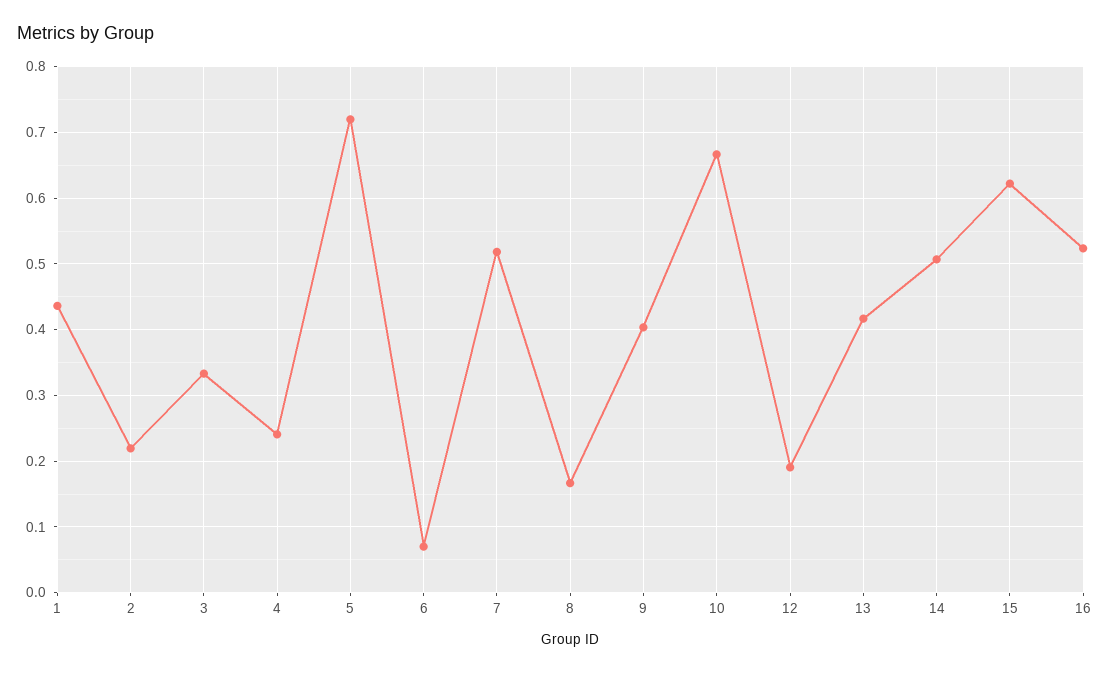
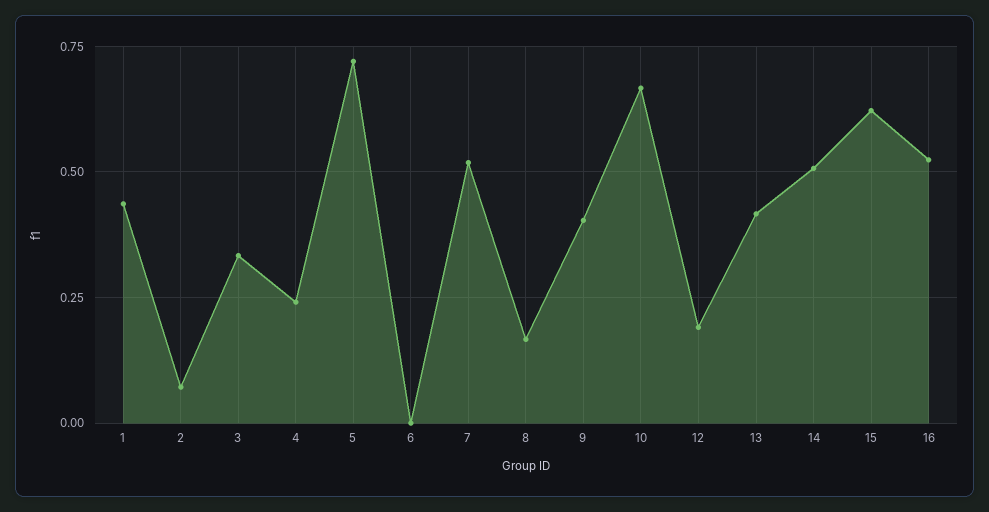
  {
    "1": 0.44,
-   "2": 0.22,
+   "2": 0.075,
    "3": 0.33,
    "4": 0.24,
    "5": 0.72,
-   "6": 0.07,
+   "6": 0,
    "7": 0.52,
    "8": 0.17,
    "9": 0.4,
    "10": 0.67,
    "12": 0.19,
    "13": 0.42,
    "14": 0.51,
    "15": 0.62,
    "16": 0.52
  }

